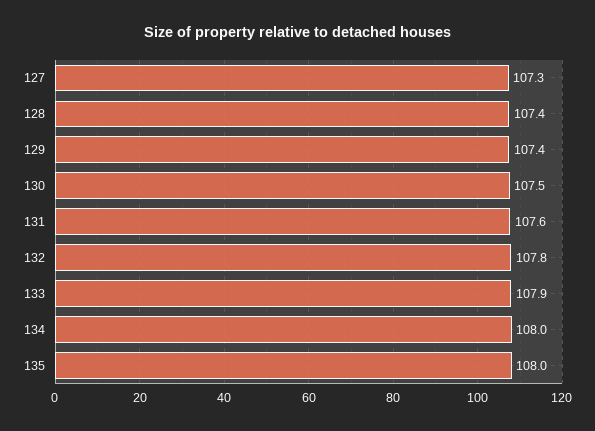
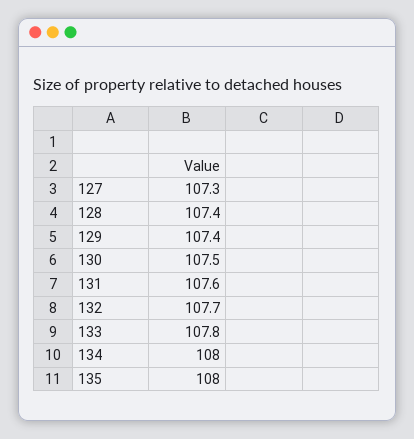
  {
    "127": 107.3,
    "128": 107.4,
    "129": 107.4,
    "130": 107.5,
    "131": 107.6,
-   "132": 107.8,
+   "132": 107.7,
-   "133": 107.9,
+   "133": 107.8,
    "134": 108,
    "135": 108
  }

